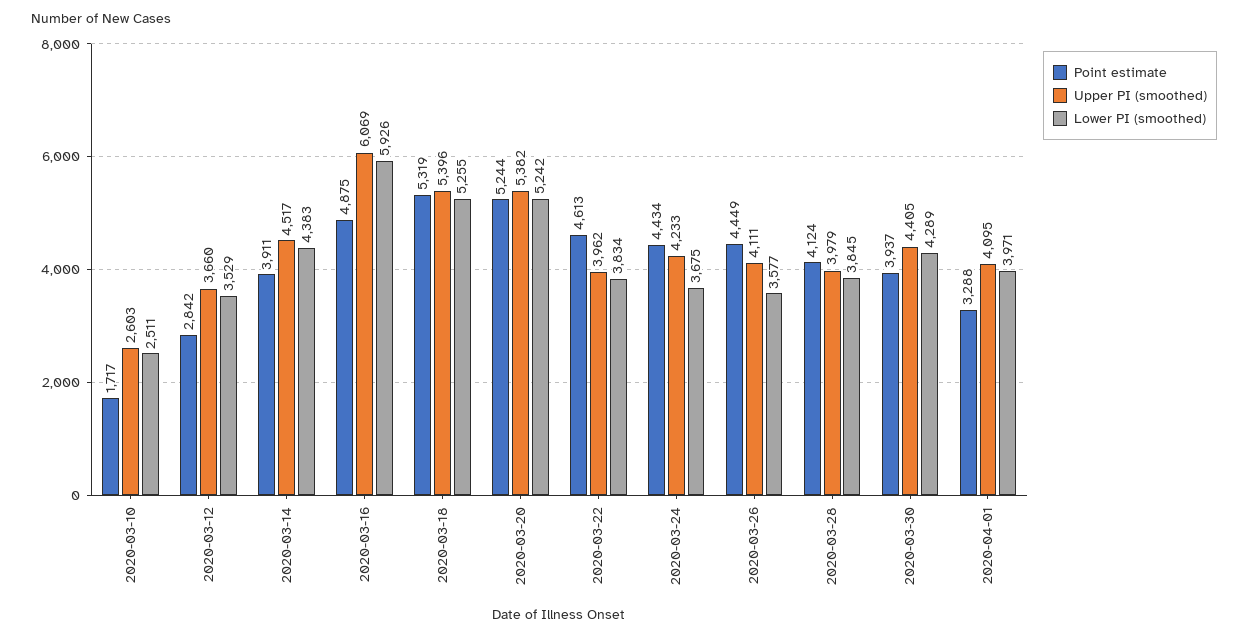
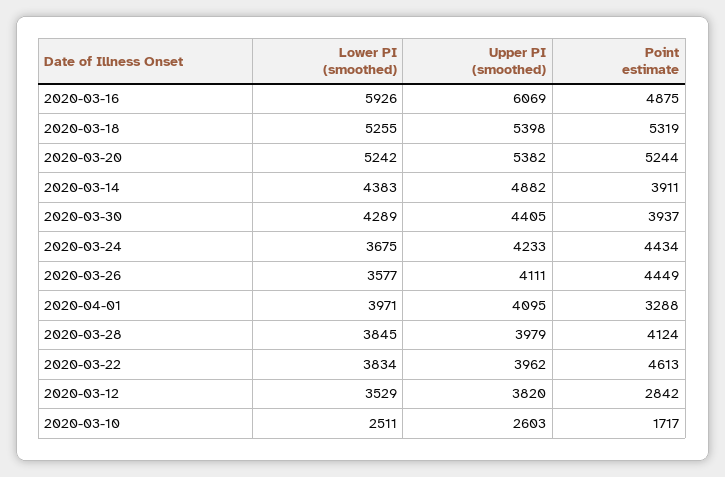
  {
    "Point estimate": {
      "2020-03-10": 1717,
      "2020-03-12": 2842,
      "2020-03-14": 3911,
      "2020-03-16": 4875,
      "2020-03-18": 5319,
      "2020-03-20": 5244,
      "2020-03-22": 4613,
      "2020-03-24": 4434,
      "2020-03-26": 4449,
      "2020-03-28": 4124,
      "2020-03-30": 3937,
      "2020-04-01": 3288
    },
    "Upper PI (smoothed)": {
      "2020-03-10": 2603,
-     "2020-03-12": 3660,
+     "2020-03-12": 3820,
-     "2020-03-14": 4517,
+     "2020-03-14": 4882,
      "2020-03-16": 6069,
-     "2020-03-18": 5396,
+     "2020-03-18": 5398,
      "2020-03-20": 5382,
      "2020-03-22": 3962,
      "2020-03-24": 4233,
      "2020-03-26": 4111,
      "2020-03-28": 3979,
      "2020-03-30": 4405,
      "2020-04-01": 4095
    },
    "Lower PI (smoothed)": {
      "2020-03-10": 2511,
      "2020-03-12": 3529,
      "2020-03-14": 4383,
      "2020-03-16": 5926,
      "2020-03-18": 5255,
      "2020-03-20": 5242,
      "2020-03-22": 3834,
      "2020-03-24": 3675,
      "2020-03-26": 3577,
      "2020-03-28": 3845,
      "2020-03-30": 4289,
      "2020-04-01": 3971
    }
  }

